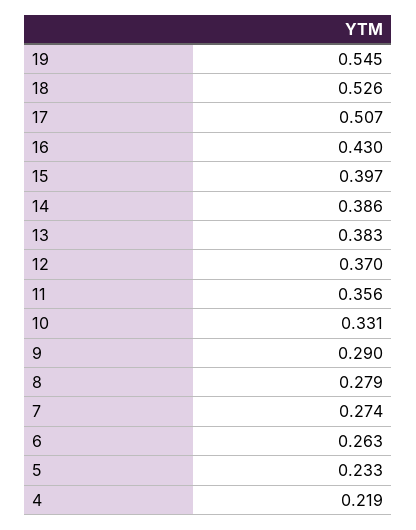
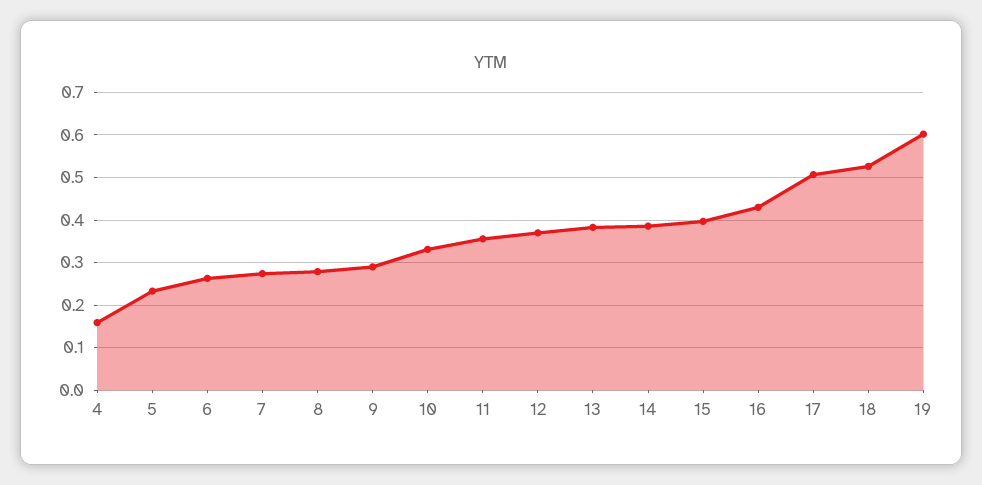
  {
-   "19": 0.545,
+   "19": 0.6,
    "18": 0.526,
    "17": 0.507,
    "16": 0.43,
    "15": 0.397,
    "14": 0.386,
    "13": 0.383,
    "12": 0.37,
    "11": 0.356,
    "10": 0.331,
    "9": 0.29,
    "8": 0.279,
    "7": 0.274,
    "6": 0.263,
    "5": 0.233,
-   "4": 0.219
+   "4": 0.16
  }

